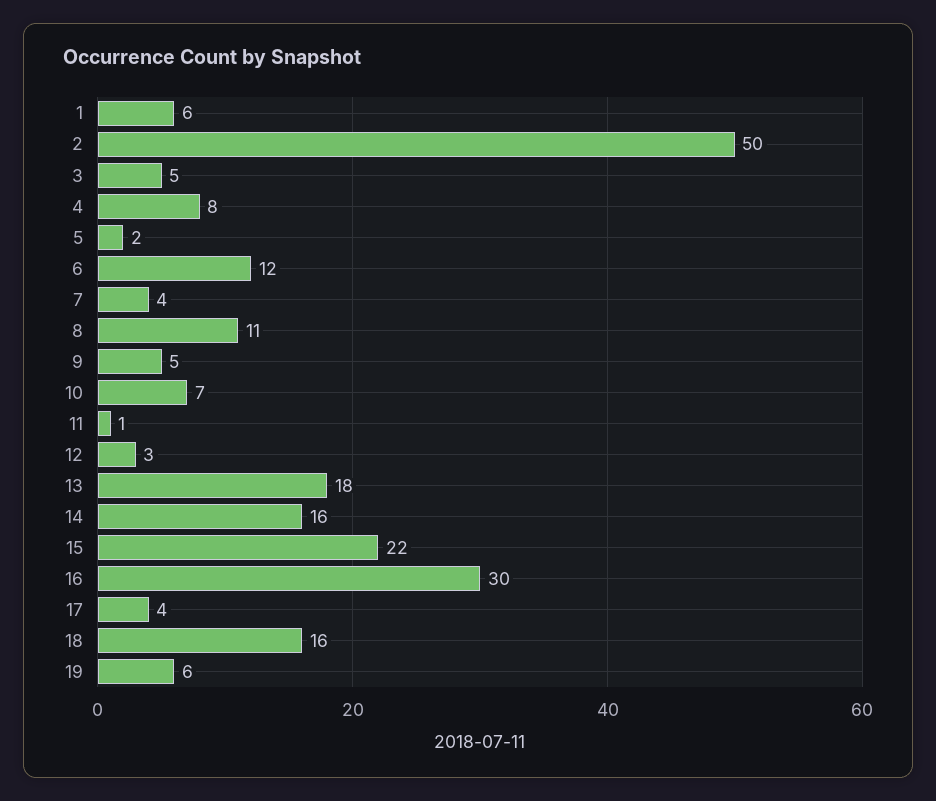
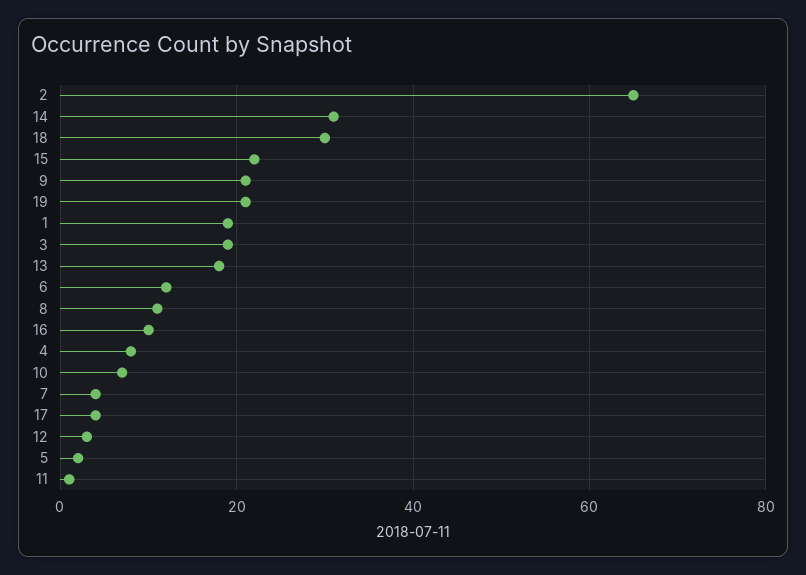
  {
-   "1": 6,
+   "1": 20,
-   "2": 50,
+   "2": 65,
-   "3": 5,
+   "3": 20,
    "4": 8,
    "5": 2,
    "6": 12,
    "7": 4,
    "8": 11,
-   "9": 5,
+   "9": 20,
    "10": 7,
    "11": 1,
    "12": 3,
    "13": 18,
-   "14": 16,
+   "14": 30,
    "15": 22,
-   "16": 30,
+   "16": 10,
    "17": 4,
-   "18": 16,
+   "18": 30,
-   "19": 6
+   "19": 20
  }

